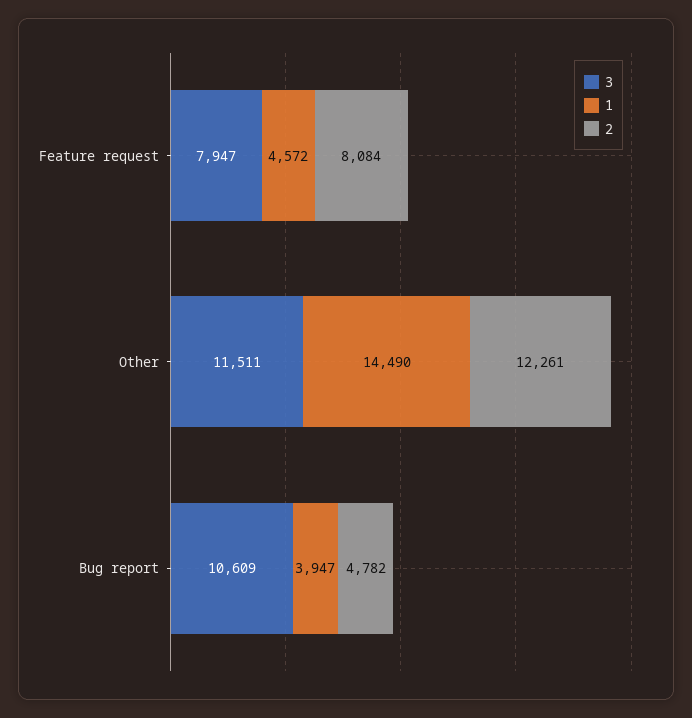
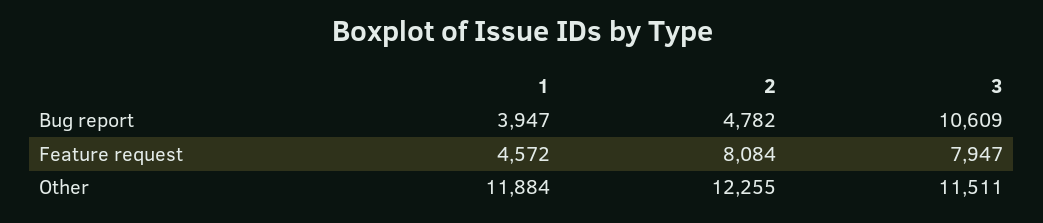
  {
    "3": {
      "Feature request": 7947,
      "Other": 11511,
      "Bug report": 10609
    },
    "1": {
      "Feature request": 4572,
-     "Other": 14490,
+     "Other": 11884,
      "Bug report": 3947
    },
    "2": {
      "Feature request": 8084,
-     "Other": 12261,
+     "Other": 12255,
      "Bug report": 4782
    }
  }

